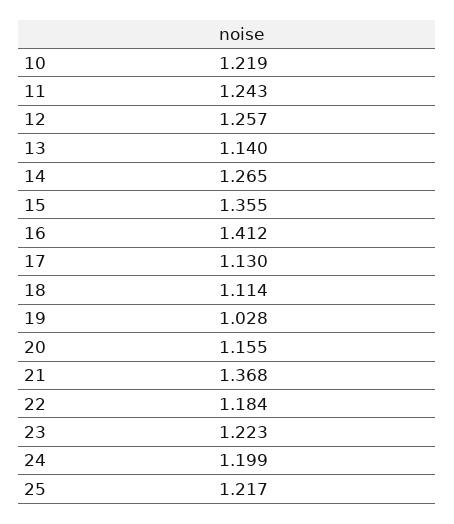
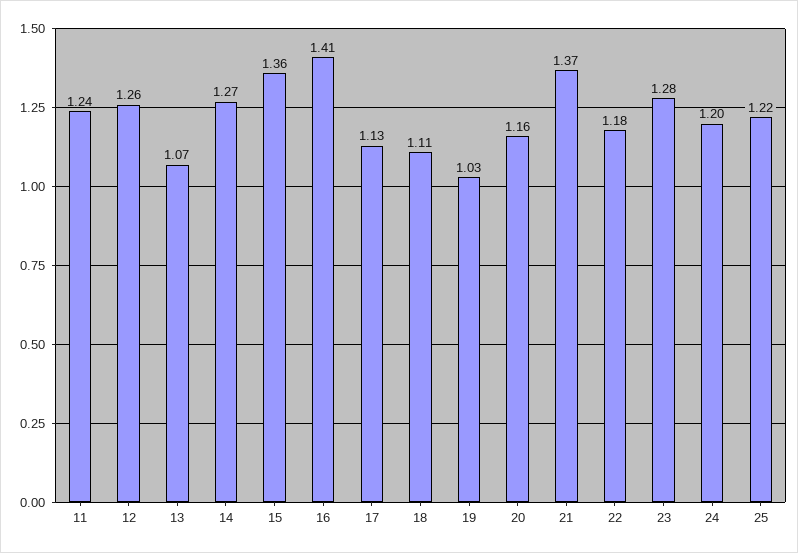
  {
-   "10": 1.219,
    "11": 1.243,
    "12": 1.257,
-   "13": 1.14,
+   "13": 1.07,
    "14": 1.265,
    "15": 1.355,
    "16": 1.412,
    "17": 1.13,
    "18": 1.114,
    "19": 1.028,
    "20": 1.155,
    "21": 1.368,
    "22": 1.184,
-   "23": 1.223,
+   "23": 1.28,
    "24": 1.199,
    "25": 1.217
  }

